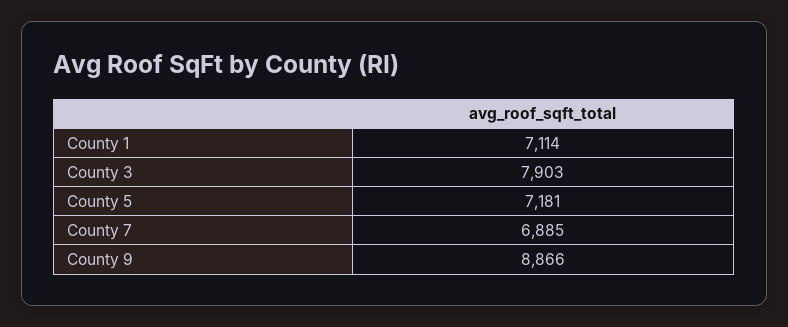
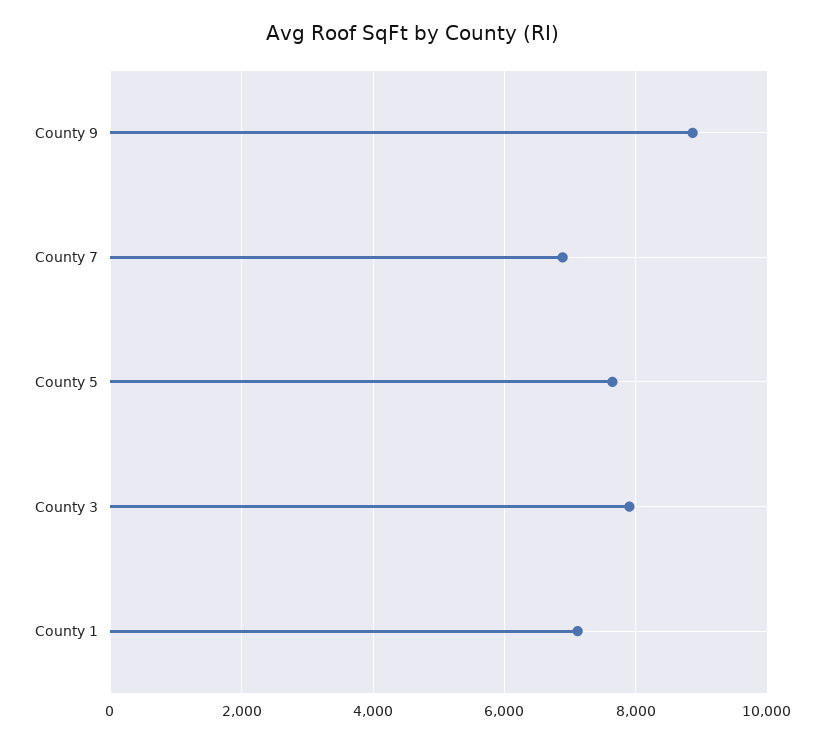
  {
    "County 1": 7114,
    "County 3": 7903,
-   "County 5": 7181,
+   "County 5": 7600,
    "County 7": 6885,
    "County 9": 8866
  }

